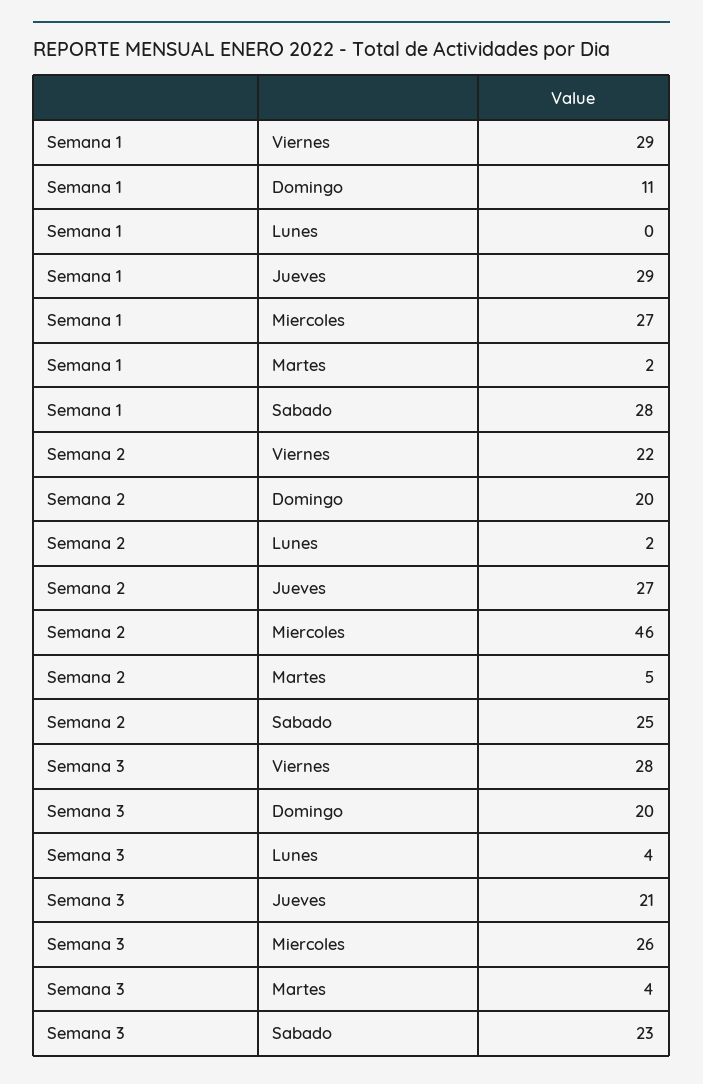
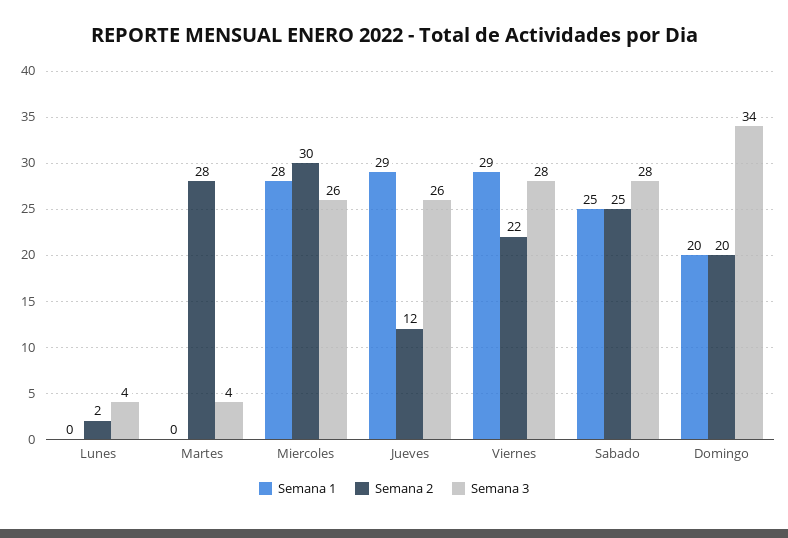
  {
    "Semana 1": {
      "Viernes": 29,
-     "Domingo": 11,
+     "Domingo": 20,
      "Lunes": 0,
      "Jueves": 29,
-     "Miercoles": 27,
+     "Miercoles": 28,
-     "Martes": 2,
+     "Martes": 0,
-     "Sabado": 28
+     "Sabado": 25
    },
    "Semana 2": {
      "Viernes": 22,
      "Domingo": 20,
      "Lunes": 2,
-     "Jueves": 27,
+     "Jueves": 12,
-     "Miercoles": 46,
+     "Miercoles": 30,
-     "Martes": 5,
+     "Martes": 28,
      "Sabado": 25
    },
    "Semana 3": {
      "Viernes": 28,
-     "Domingo": 20,
+     "Domingo": 34,
      "Lunes": 4,
-     "Jueves": 21,
+     "Jueves": 26,
      "Miercoles": 26,
      "Martes": 4,
-     "Sabado": 23
+     "Sabado": 28
    }
  }

